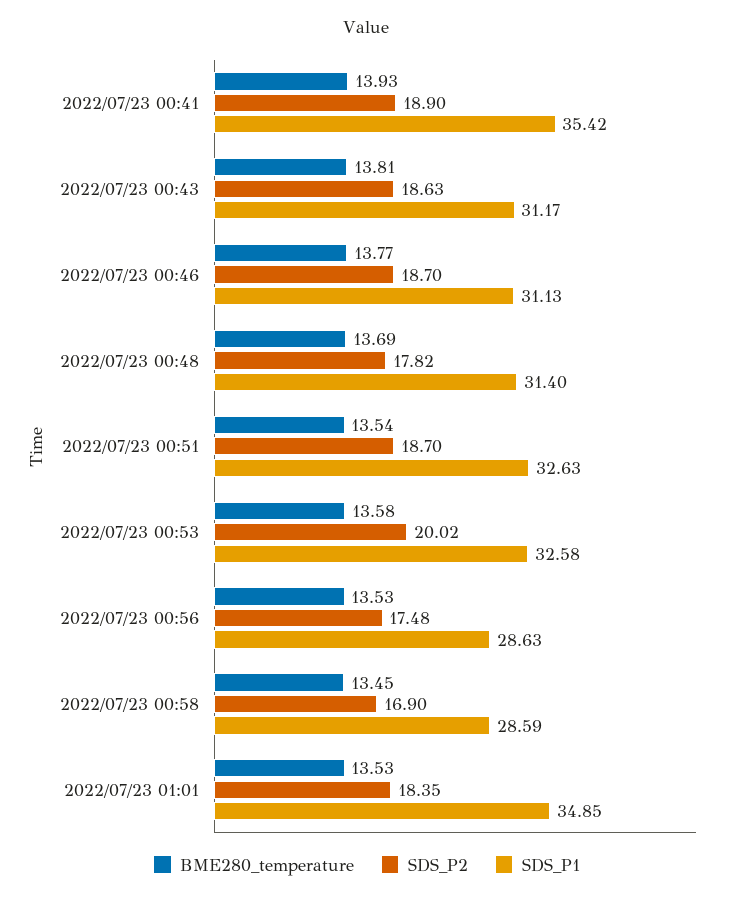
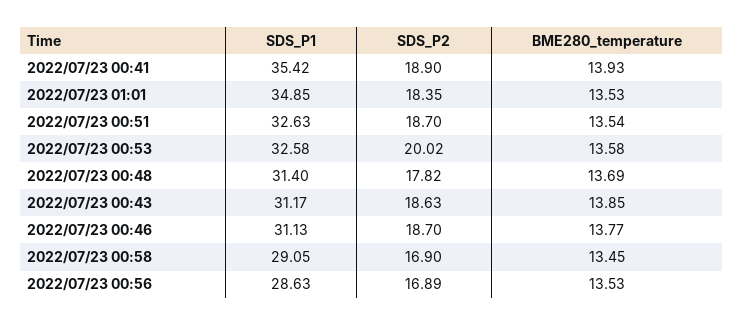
  {
    "BME280_temperature": {
      "2022/07/23 00:41": 13.93,
-     "2022/07/23 00:43": 13.81,
+     "2022/07/23 00:43": 13.85,
      "2022/07/23 00:46": 13.77,
      "2022/07/23 00:48": 13.69,
      "2022/07/23 00:51": 13.54,
      "2022/07/23 00:53": 13.58,
      "2022/07/23 00:56": 13.53,
      "2022/07/23 00:58": 13.45,
      "2022/07/23 01:01": 13.53
    },
    "SDS_P2": {
      "2022/07/23 00:41": 18.9,
      "2022/07/23 00:43": 18.63,
      "2022/07/23 00:46": 18.7,
      "2022/07/23 00:48": 17.82,
      "2022/07/23 00:51": 18.7,
      "2022/07/23 00:53": 20.02,
-     "2022/07/23 00:56": 17.48,
+     "2022/07/23 00:56": 16.89,
      "2022/07/23 00:58": 16.9,
      "2022/07/23 01:01": 18.35
    },
    "SDS_P1": {
      "2022/07/23 00:41": 35.42,
      "2022/07/23 00:43": 31.17,
      "2022/07/23 00:46": 31.13,
      "2022/07/23 00:48": 31.4,
      "2022/07/23 00:51": 32.63,
      "2022/07/23 00:53": 32.58,
      "2022/07/23 00:56": 28.63,
-     "2022/07/23 00:58": 28.59,
+     "2022/07/23 00:58": 29.05,
      "2022/07/23 01:01": 34.85
    }
  }

